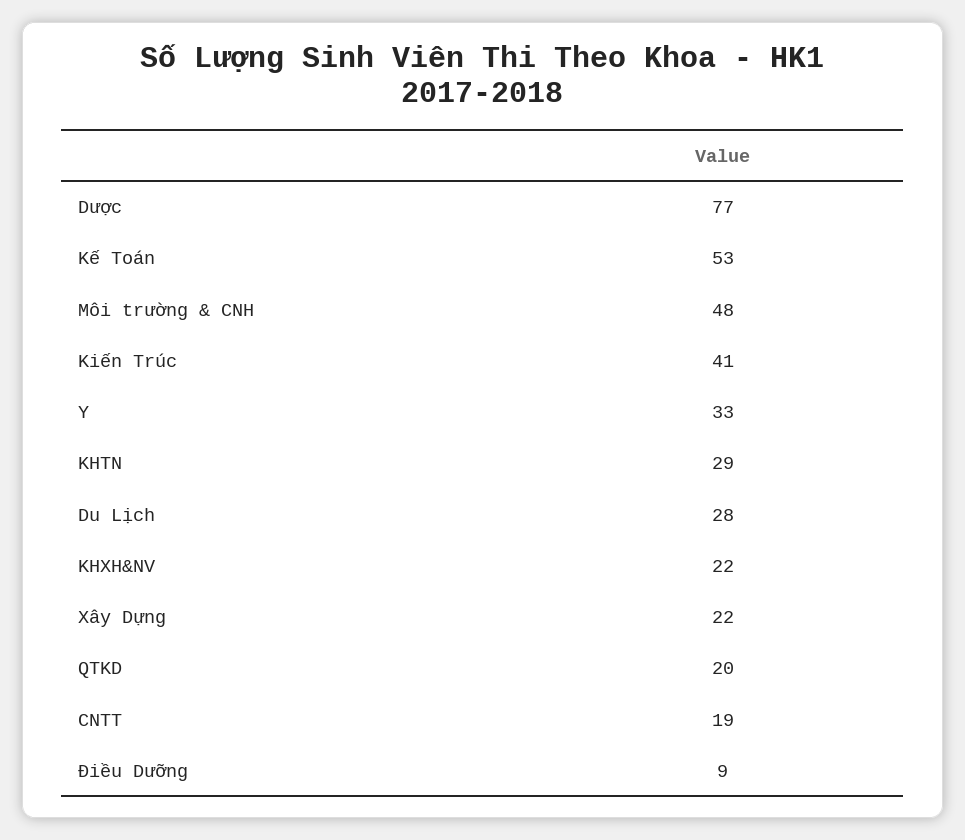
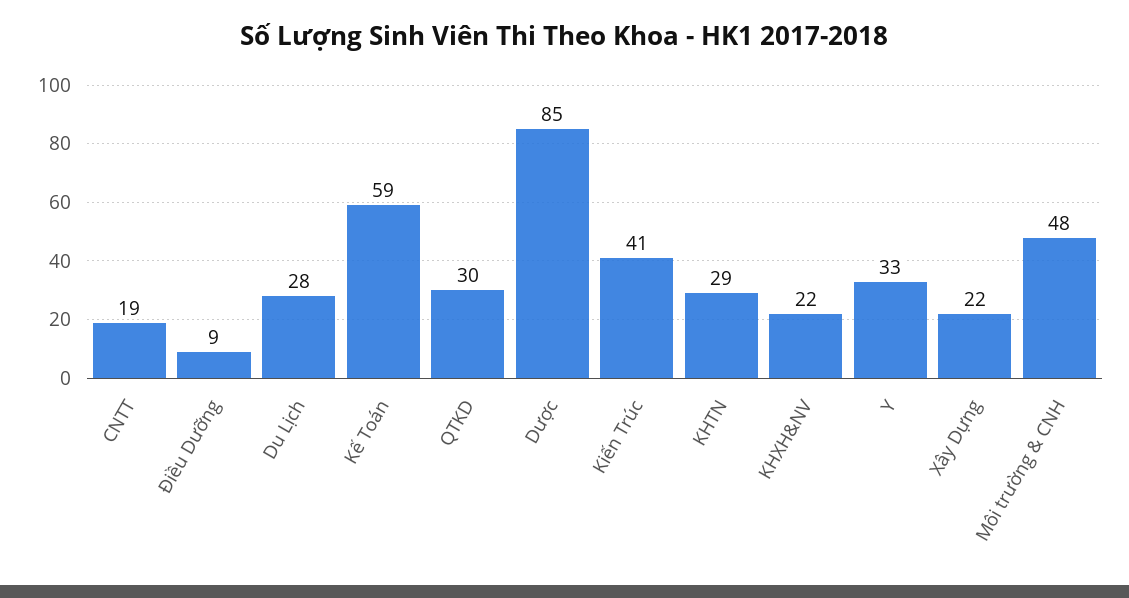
  {
-   "Dược": 77,
+   "Dược": 85,
-   "Kế Toán": 53,
+   "Kế Toán": 59,
    "Môi trường & CNH": 48,
    "Kiến Trúc": 41,
    "Y": 33,
    "KHTN": 29,
    "Du Lịch": 28,
    "KHXH&NV": 22,
    "Xây Dựng": 22,
-   "QTKD": 20,
+   "QTKD": 30,
    "CNTT": 19,
    "Điều Dưỡng": 9
  }

